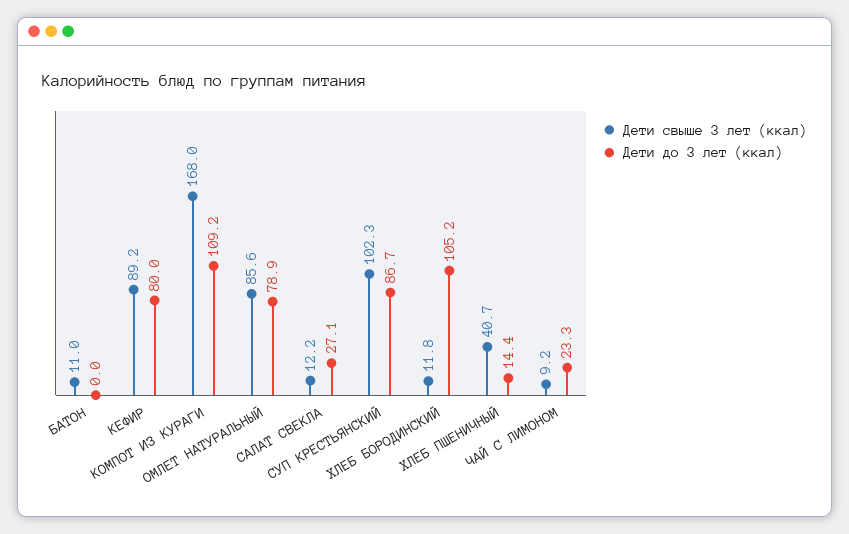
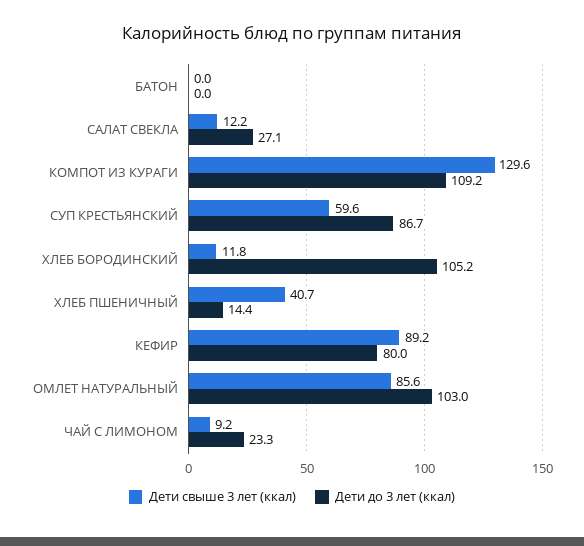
  {
    "Дети свыше 3 лет (ккал)": {
-     "БАТОН": 11,
+     "БАТОН": 0,
      "КЕФИР": 89.2,
-     "КОМПОТ ИЗ КУРАГИ": 168,
+     "КОМПОТ ИЗ КУРАГИ": 129.6,
      "ОМЛЕТ НАТУРАЛЬНЫЙ": 85.6,
      "САЛАТ СВЕКЛА": 12.2,
-     "СУП КРЕСТЬЯНСКИЙ": 102.3,
+     "СУП КРЕСТЬЯНСКИЙ": 59.6,
      "ХЛЕБ БОРОДИНСКИЙ": 11.8,
      "ХЛЕБ ПШЕНИЧНЫЙ": 40.7,
      "ЧАЙ С ЛИМОНОМ": 9.2
    },
    "Дети до 3 лет (ккал)": {
      "БАТОН": 0,
      "КЕФИР": 80,
      "КОМПОТ ИЗ КУРАГИ": 109.2,
-     "ОМЛЕТ НАТУРАЛЬНЫЙ": 78.9,
+     "ОМЛЕТ НАТУРАЛЬНЫЙ": 103,
      "САЛАТ СВЕКЛА": 27.1,
      "СУП КРЕСТЬЯНСКИЙ": 86.7,
      "ХЛЕБ БОРОДИНСКИЙ": 105.2,
      "ХЛЕБ ПШЕНИЧНЫЙ": 14.4,
      "ЧАЙ С ЛИМОНОМ": 23.3
    }
  }

